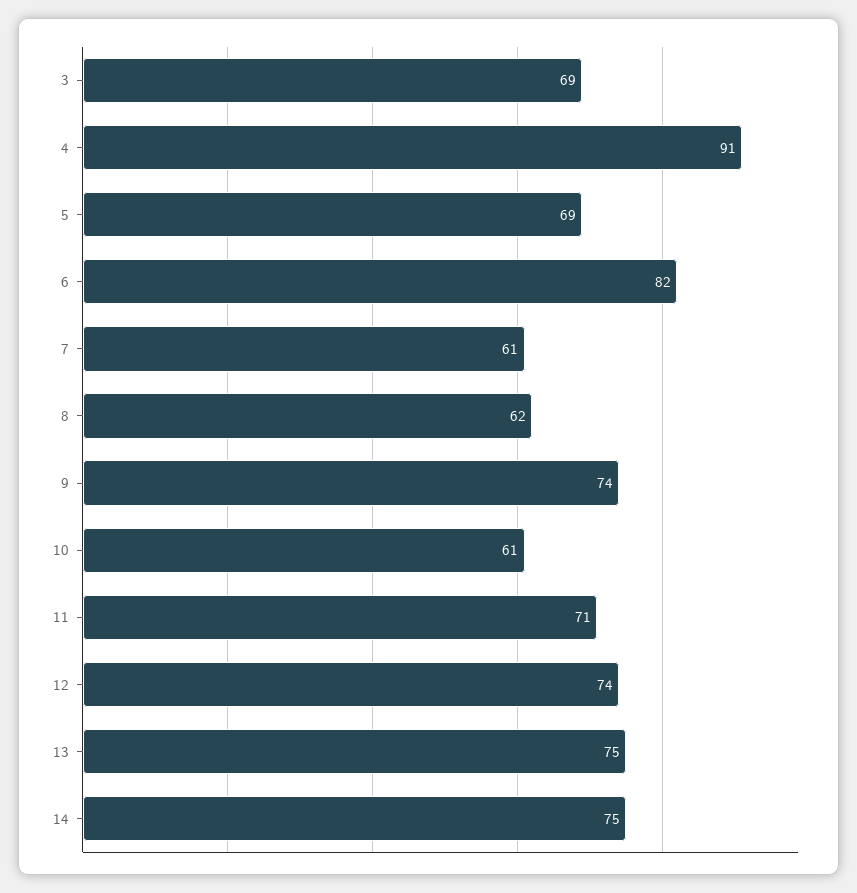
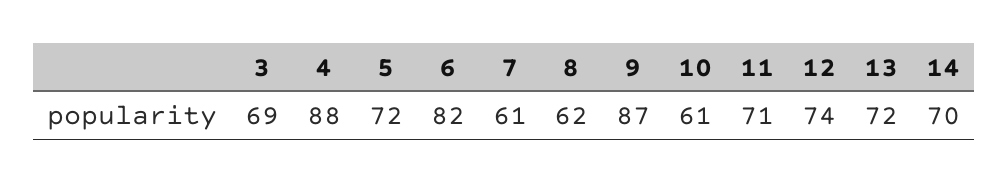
  {
    "3": 69,
-   "4": 91,
+   "4": 88,
-   "5": 69,
+   "5": 72,
    "6": 82,
    "7": 61,
    "8": 62,
-   "9": 74,
+   "9": 87,
    "10": 61,
    "11": 71,
    "12": 74,
-   "13": 75,
+   "13": 72,
-   "14": 75
+   "14": 70
  }

